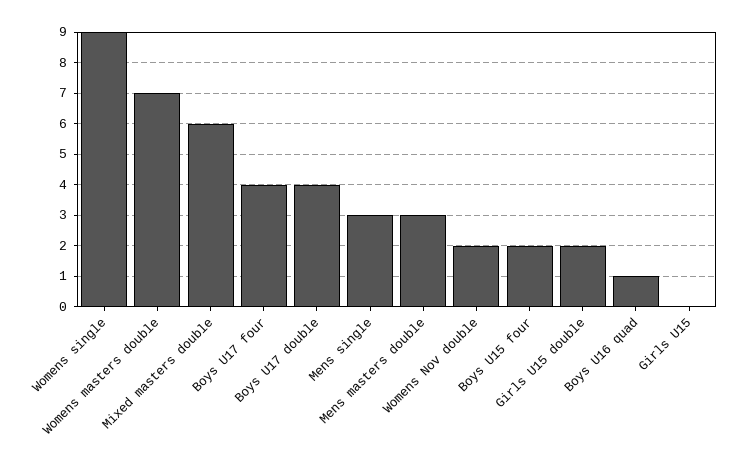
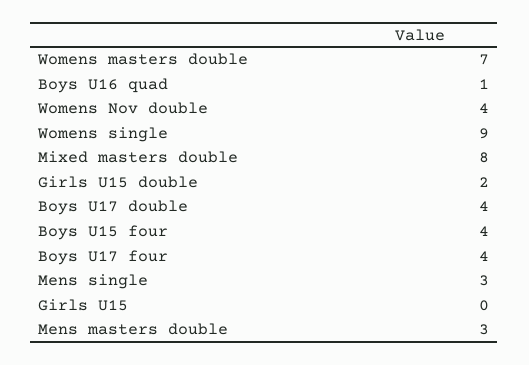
  {
    "Womens single": 9,
    "Womens masters double": 7,
-   "Mixed masters double": 6,
+   "Mixed masters double": 8,
    "Boys U17 four": 4,
    "Boys U17 double": 4,
    "Mens single": 3,
    "Mens masters double": 3,
-   "Womens Nov double": 2,
+   "Womens Nov double": 4,
-   "Boys U15 four": 2,
+   "Boys U15 four": 4,
    "Girls U15 double": 2,
    "Boys U16 quad": 1,
    "Girls U15": 0
  }

